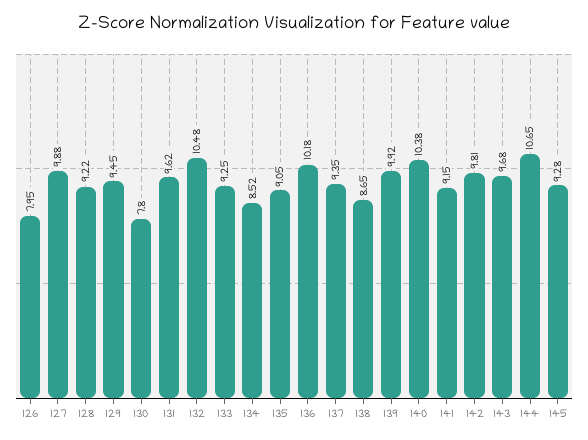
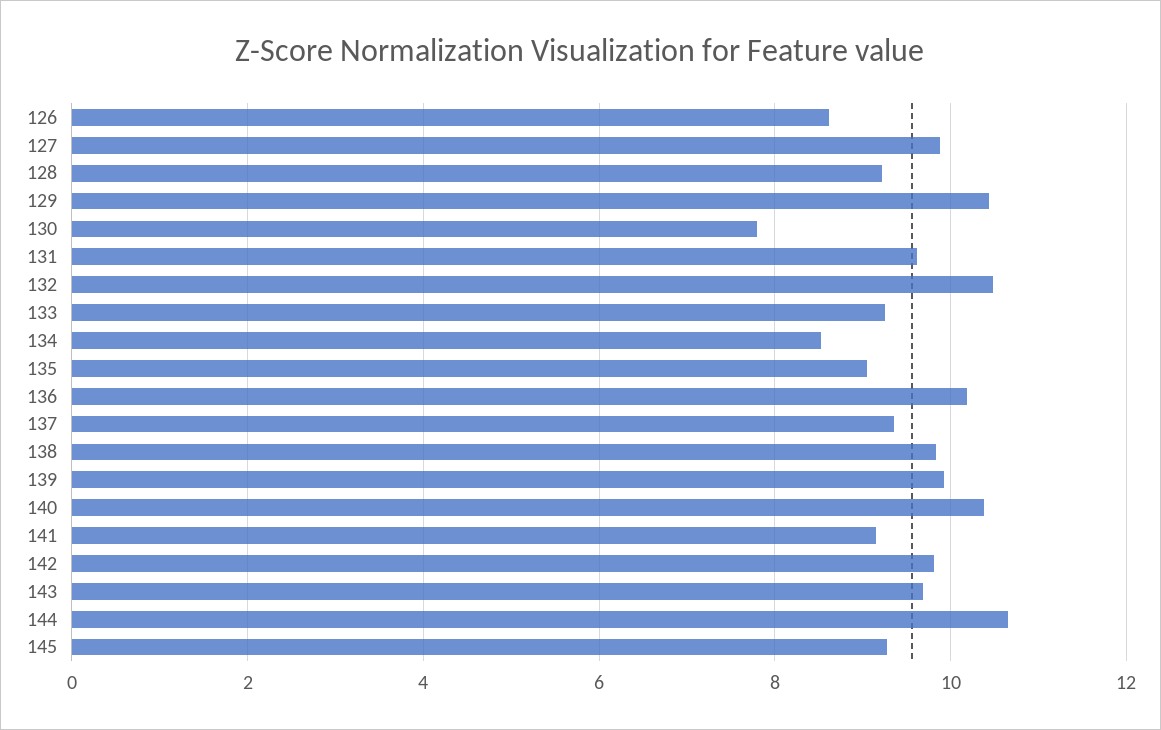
  {
-   "126": 7.95,
+   "126": 8.6,
    "127": 9.88,
    "128": 9.22,
-   "129": 9.45,
+   "129": 10.4,
    "130": 7.8,
    "131": 9.62,
    "132": 10.48,
    "133": 9.25,
    "134": 8.52,
    "135": 9.05,
    "136": 10.18,
    "137": 9.35,
-   "138": 8.65,
+   "138": 9.8,
    "139": 9.92,
    "140": 10.38,
    "141": 9.15,
    "142": 9.81,
    "143": 9.68,
    "144": 10.65,
    "145": 9.28
  }

